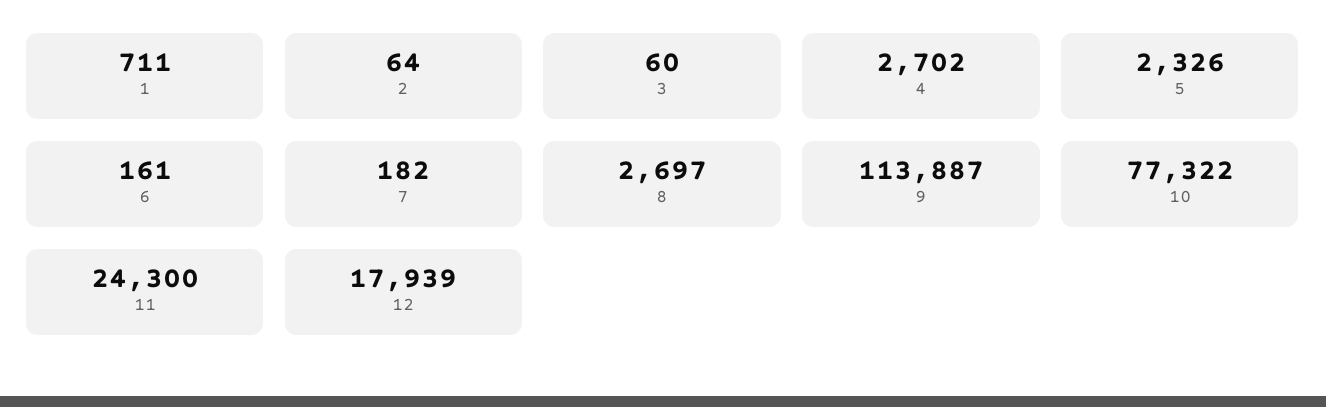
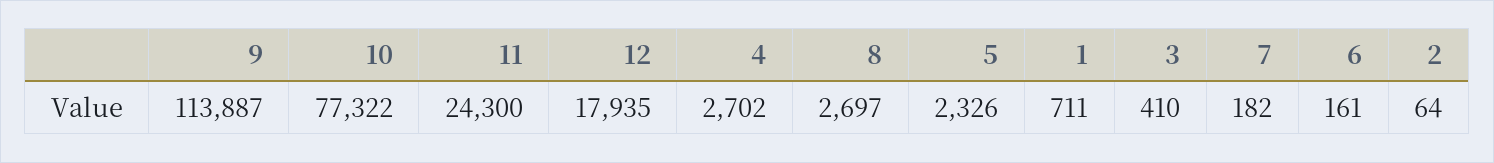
  {
    "1": 711,
    "2": 64,
-   "3": 60,
+   "3": 410,
    "4": 2702,
    "5": 2326,
    "6": 161,
    "7": 182,
    "8": 2697,
    "9": 113887,
    "10": 77322,
    "11": 24300,
-   "12": 17939
+   "12": 17935
  }

